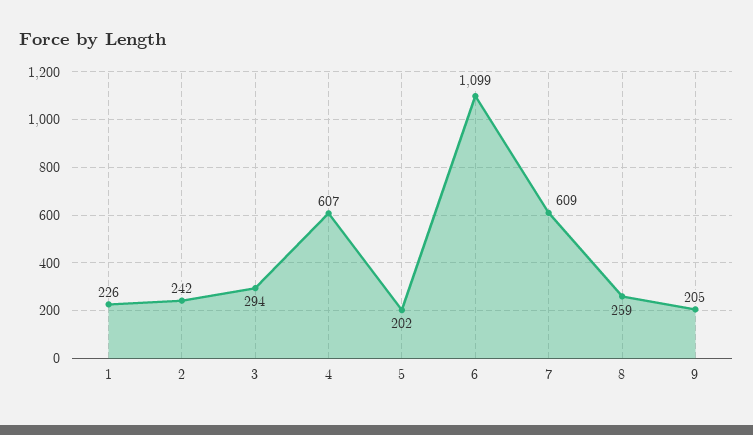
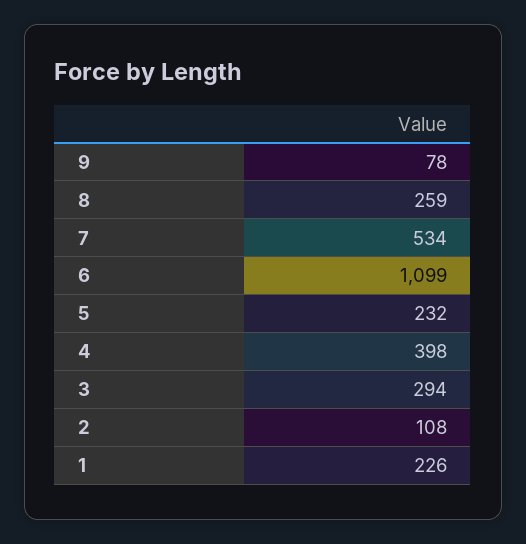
  {
    "1": 226,
-   "2": 242,
+   "2": 108,
    "3": 294,
-   "4": 607,
+   "4": 398,
-   "5": 202,
+   "5": 232,
    "6": 1099,
-   "7": 609,
+   "7": 534,
    "8": 259,
-   "9": 205
+   "9": 78
  }

